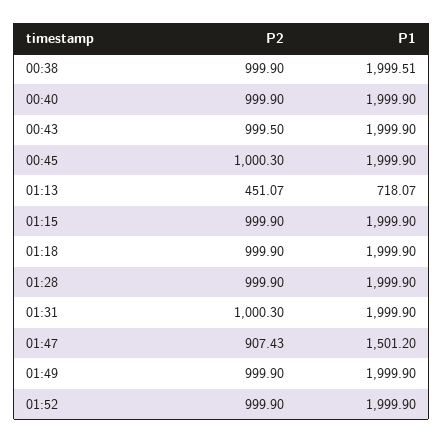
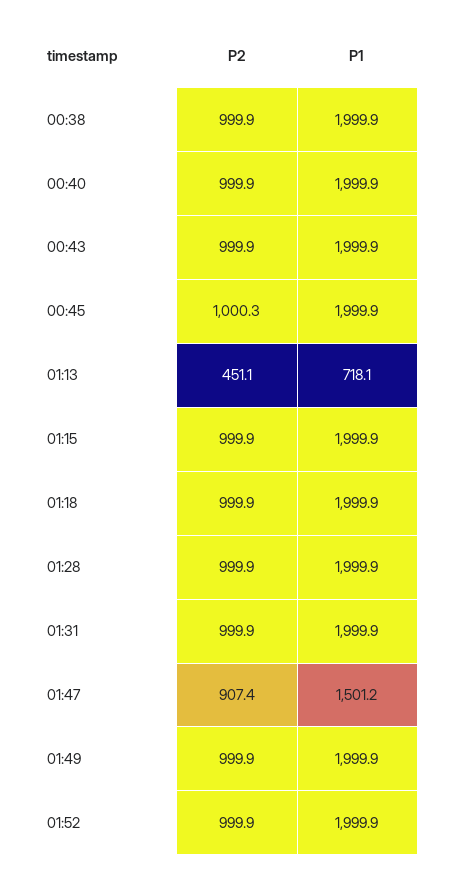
  {
    "P2": {
      "00:38": 999.9,
      "00:40": 999.9,
-     "00:43": 999.5,
+     "00:43": 999.9,
      "00:45": 1000.3,
      "01:13": 451.07,
      "01:15": 999.9,
      "01:18": 999.9,
      "01:28": 999.9,
-     "01:31": 1000.3,
+     "01:31": 999.9,
      "01:47": 907.43,
      "01:49": 999.9,
      "01:52": 999.9
    },
    "P1": {
-     "00:38": 1999.51,
+     "00:38": 1999.9,
      "00:40": 1999.9,
      "00:43": 1999.9,
      "00:45": 1999.9,
      "01:13": 718.07,
      "01:15": 1999.9,
      "01:18": 1999.9,
      "01:28": 1999.9,
      "01:31": 1999.9,
      "01:47": 1501.2,
      "01:49": 1999.9,
      "01:52": 1999.9
    }
  }

